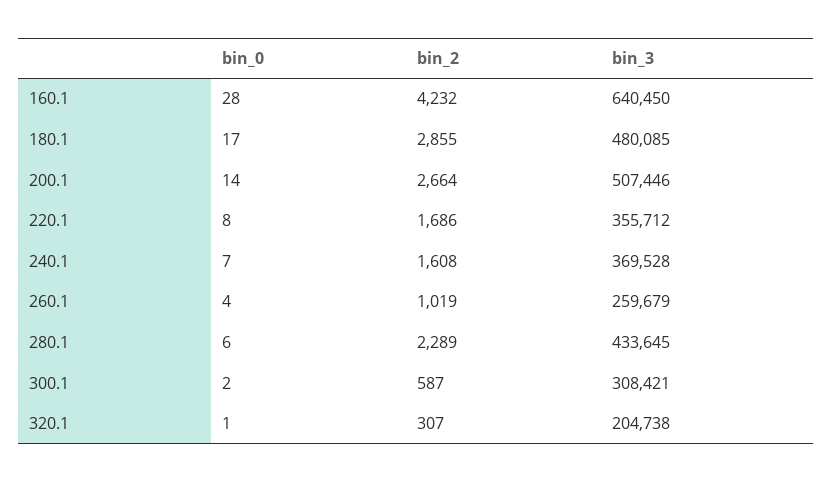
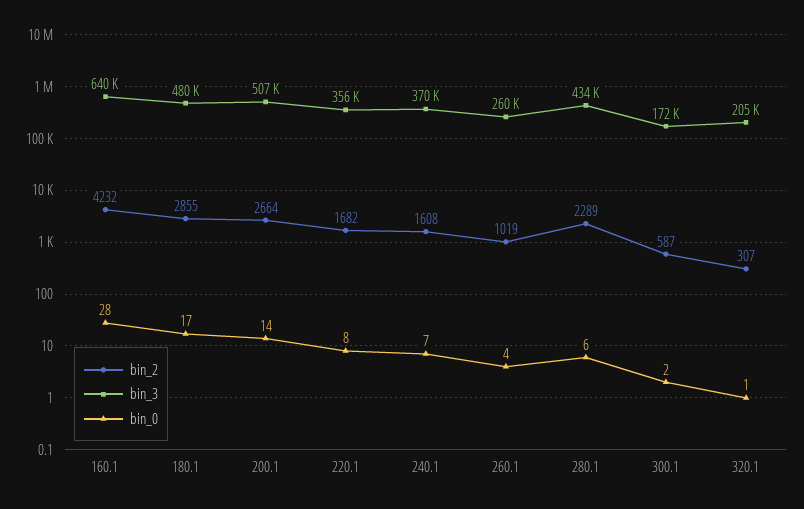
  {
    "bin_0": {
      "160.1": 28,
      "180.1": 17,
      "200.1": 14,
      "220.1": 8,
      "240.1": 7,
      "260.1": 4,
      "280.1": 6,
      "300.1": 2,
      "320.1": 1
    },
    "bin_2": {
      "160.1": 4232,
      "180.1": 2855,
      "200.1": 2664,
-     "220.1": 1686,
+     "220.1": 1682,
      "240.1": 1608,
      "260.1": 1019,
      "280.1": 2289,
      "300.1": 587,
      "320.1": 307
    },
    "bin_3": {
      "160.1": 640450,
      "180.1": 480085,
      "200.1": 507446,
      "220.1": 355712,
      "240.1": 369528,
      "260.1": 259679,
      "280.1": 433645,
-     "300.1": 308421,
+     "300.1": 172000,
      "320.1": 204738
    }
  }

